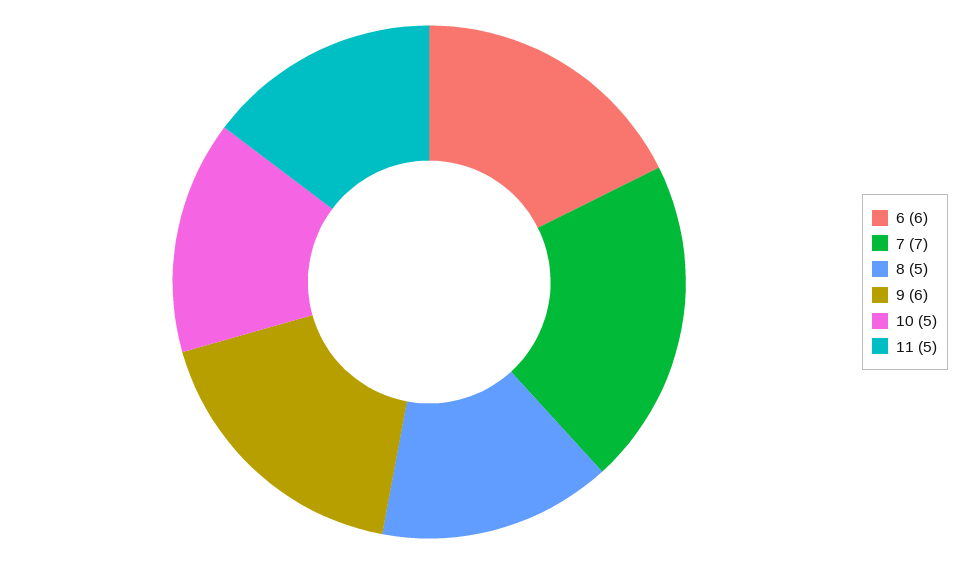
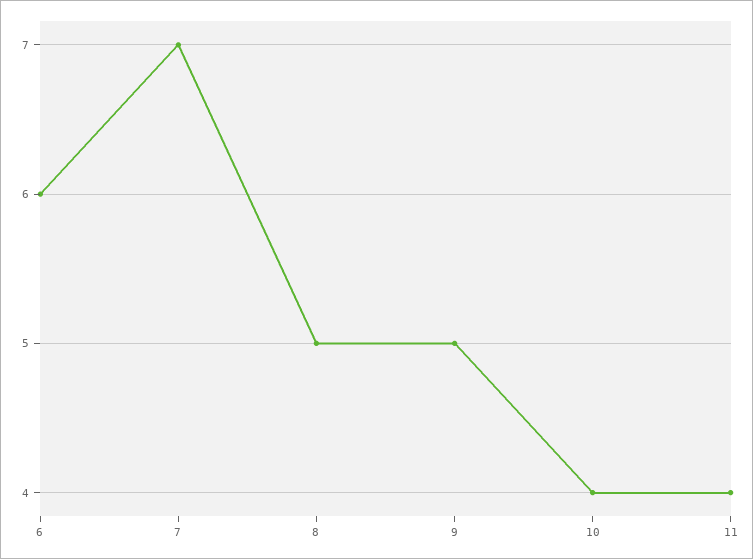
  {
    "6": 6,
    "7": 7,
    "8": 5,
-   "9": 6,
+   "9": 5,
-   "10": 5,
+   "10": 4,
-   "11": 5
+   "11": 4
  }

